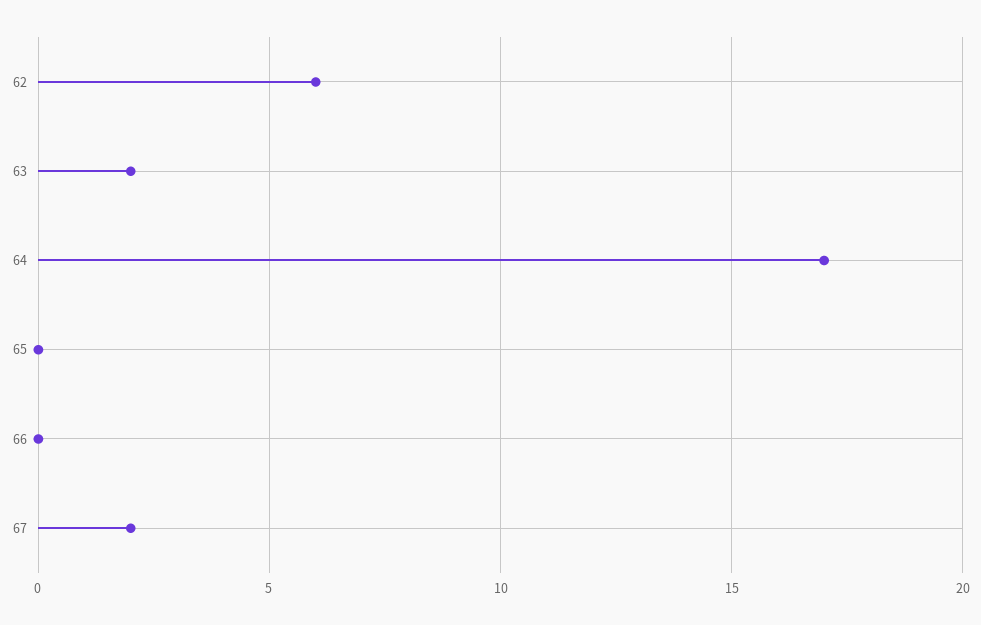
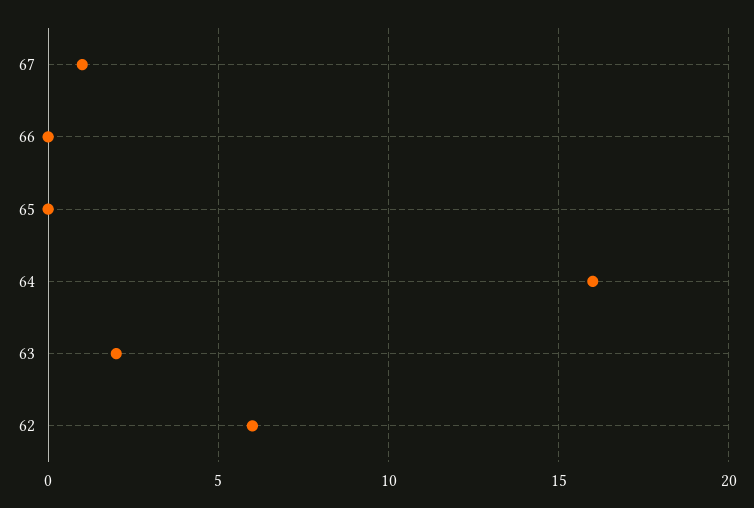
  {
    "62": 6,
    "63": 2,
-   "64": 17,
+   "64": 16,
    "65": 0,
    "66": 0,
-   "67": 2
+   "67": 1
  }

